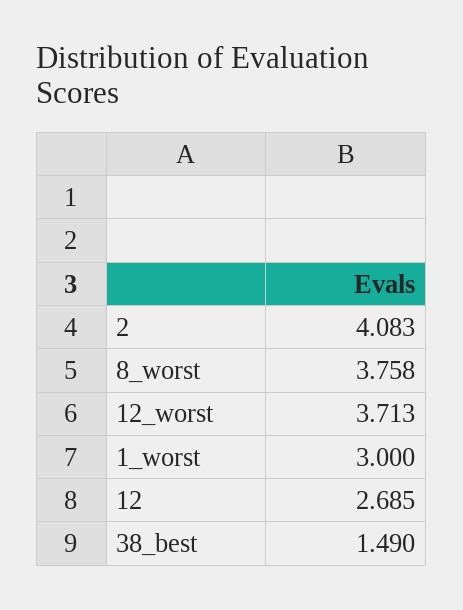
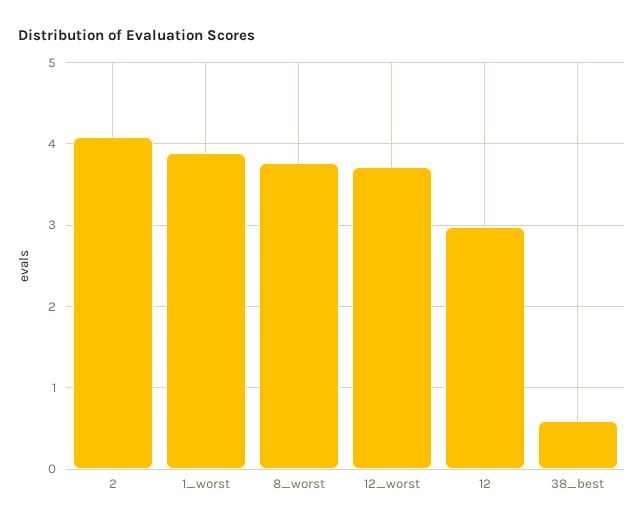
  {
    "2": 4.083,
    "8_worst": 3.758,
    "12_worst": 3.713,
-   "1_worst": 3,
+   "1_worst": 3.9,
-   "12": 2.685,
+   "12": 3,
-   "38_best": 1.49
+   "38_best": 0.6
  }

